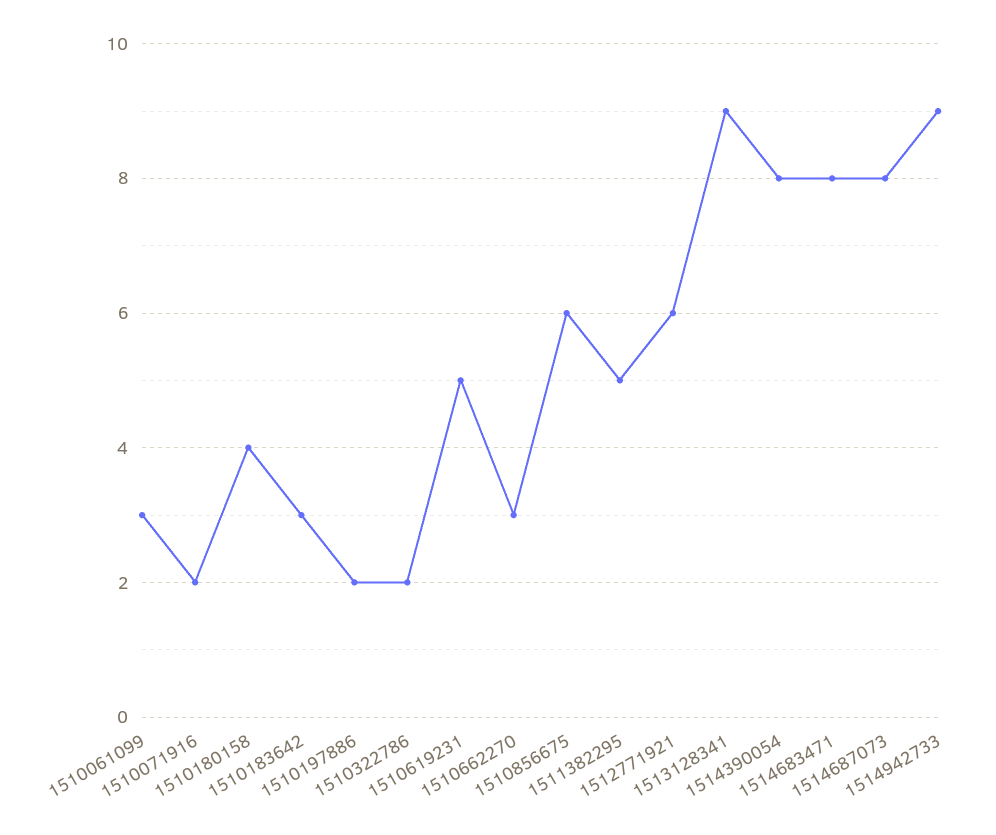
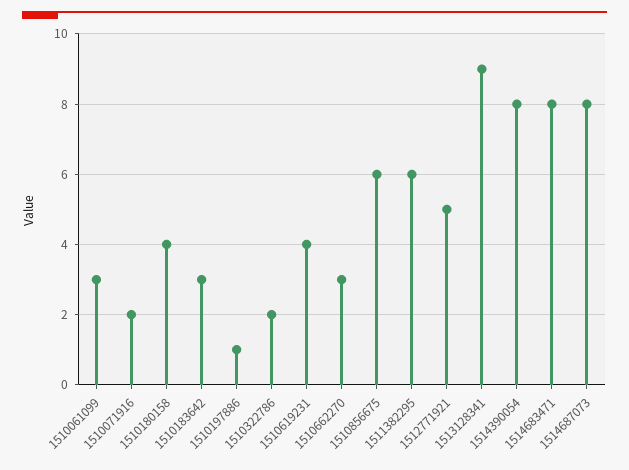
  {
    "1510061099": 3,
    "1510071916": 2,
    "1510180158": 4,
    "1510183642": 3,
-   "1510197886": 2,
+   "1510197886": 1,
    "1510322786": 2,
-   "1510619231": 5,
+   "1510619231": 4,
    "1510662270": 3,
    "1510856675": 6,
-   "1511382295": 5,
+   "1511382295": 6,
-   "1512771921": 6,
+   "1512771921": 5,
    "1513128341": 9,
    "1514390054": 8,
    "1514683471": 8,
-   "1514687073": 8,
+   "1514687073": 8
-   "1514942733": 9
  }

